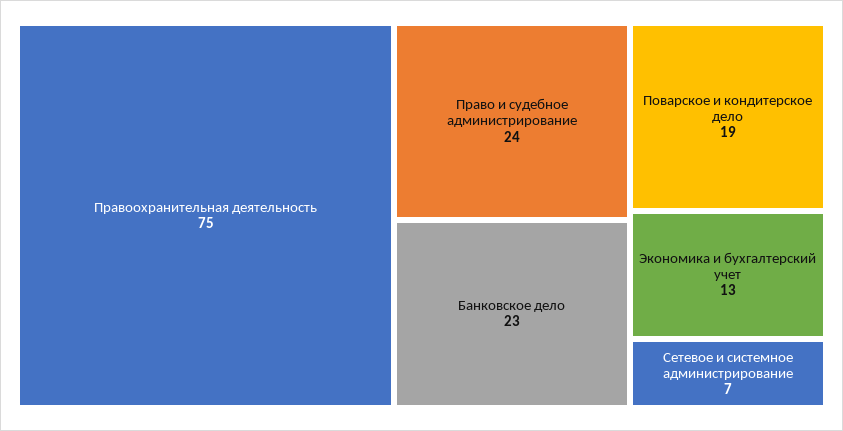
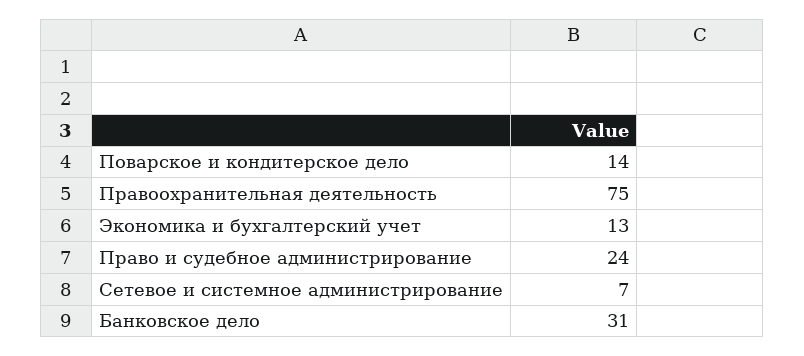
  {
    "Правоохранительная деятельность": 75,
    "Право и судебное администрирование": 24,
-   "Банковское дело": 23,
+   "Банковское дело": 31,
-   "Поварское и кондитерское дело": 19,
+   "Поварское и кондитерское дело": 14,
    "Экономика и бухгалтерский учет": 13,
    "Сетевое и системное администрирование": 7
  }

